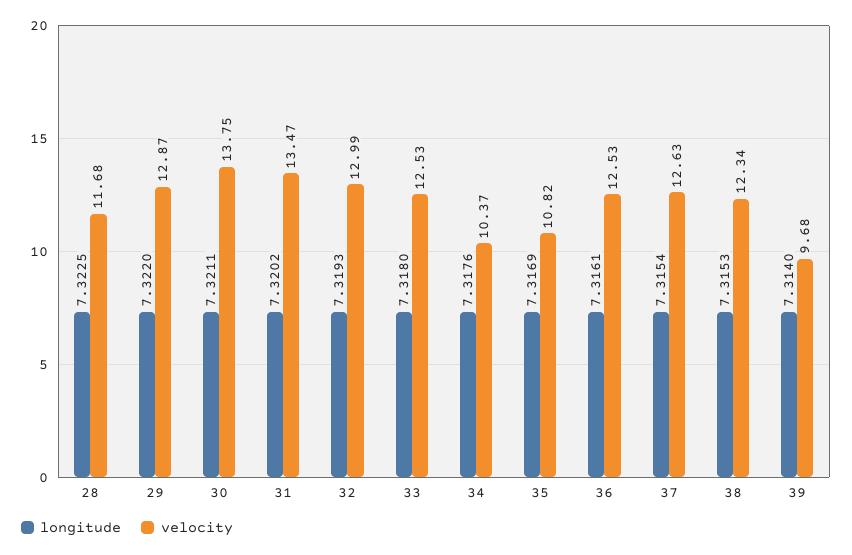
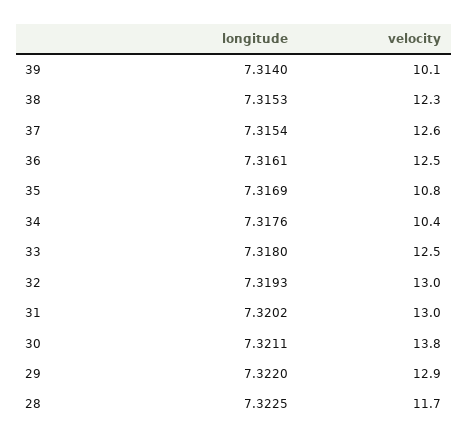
  {
    "longitude": {
      "28": 7.3225,
      "29": 7.322,
      "30": 7.3211,
      "31": 7.3202,
      "32": 7.3193,
      "33": 7.318,
      "34": 7.3176,
      "35": 7.3169,
      "36": 7.3161,
      "37": 7.3154,
      "38": 7.3153,
      "39": 7.314
    },
    "velocity": {
      "28": 11.68,
      "29": 12.87,
      "30": 13.75,
-     "31": 13.47,
+     "31": 13,
      "32": 12.99,
      "33": 12.53,
      "34": 10.37,
      "35": 10.82,
      "36": 12.53,
      "37": 12.63,
      "38": 12.34,
-     "39": 9.68
+     "39": 10.1
    }
  }

